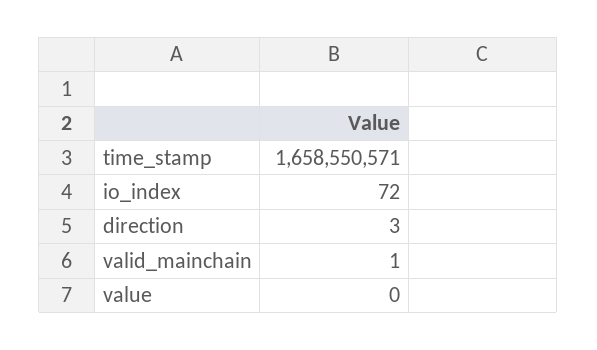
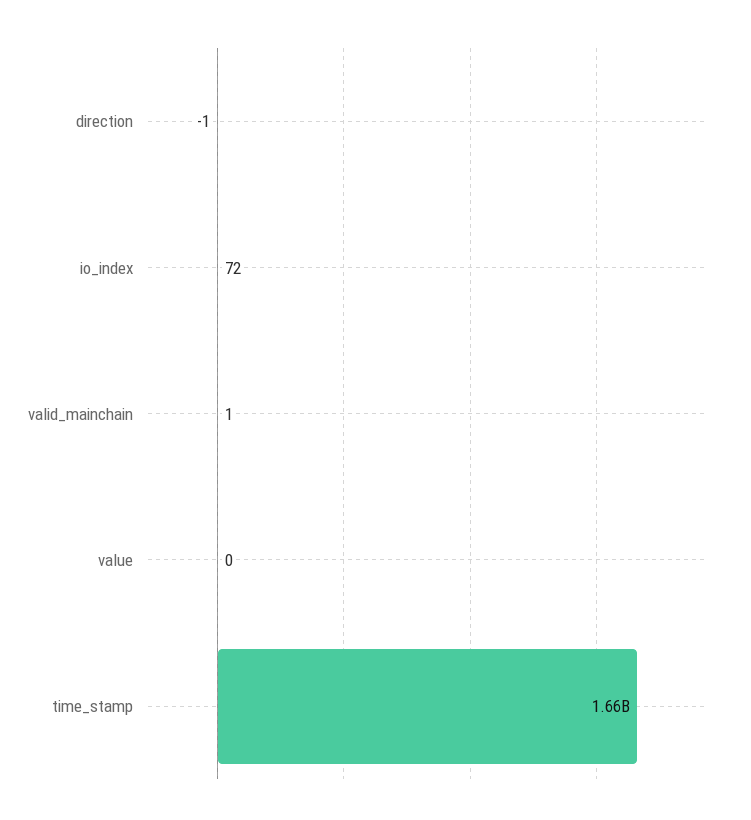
  {
    "time_stamp": 1658550571,
    "io_index": 72,
-   "direction": 3,
+   "direction": -1,
    "valid_mainchain": 1,
    "value": 0
  }

